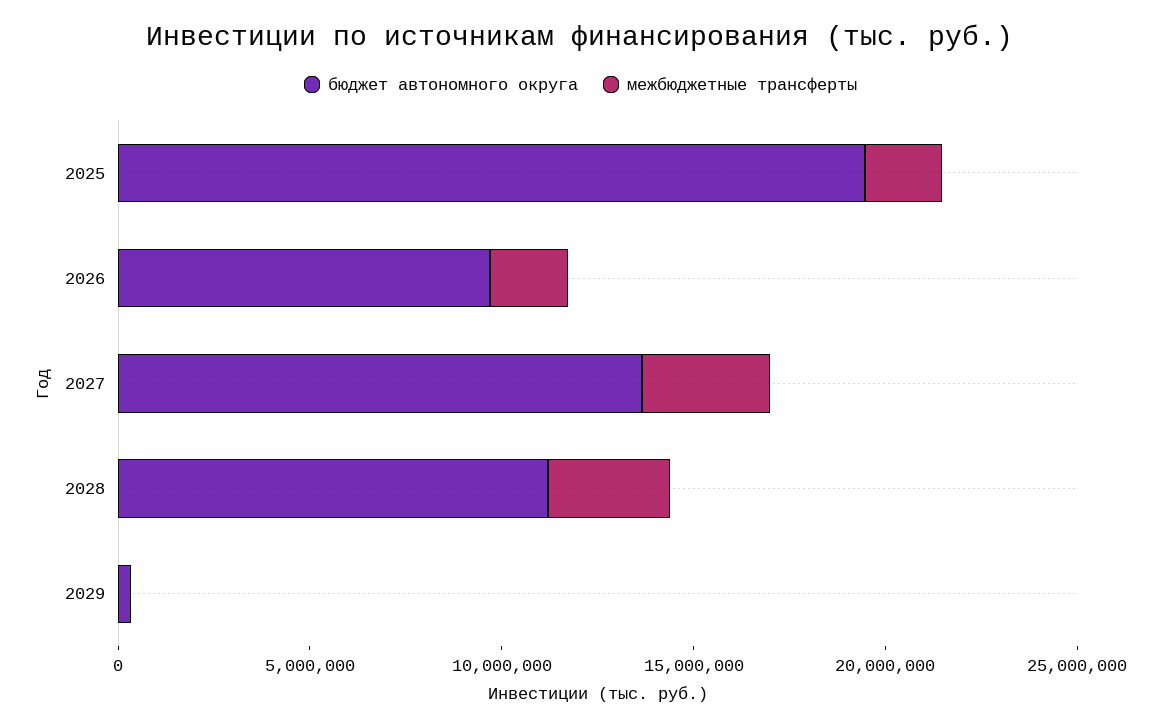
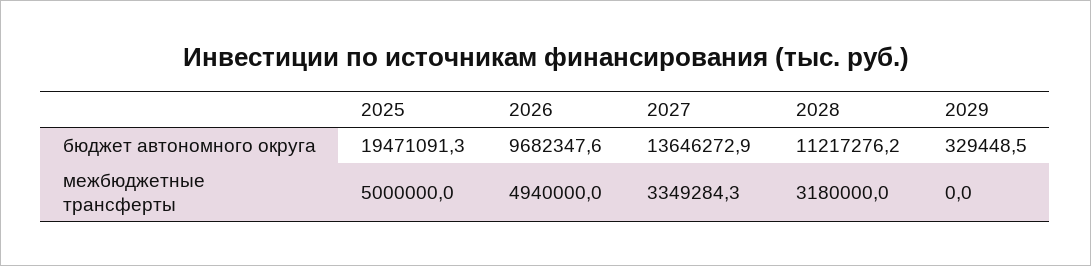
  {
    "бюджет автономного округа": {
      "2025": 19471091.3,
      "2026": 9682347.6,
      "2027": 13646272.9,
      "2028": 11217276.2,
      "2029": 329448.5
    },
    "межбюджетные трансферты": {
-     "2025": 2000000,
+     "2025": 5000000,
-     "2026": 2000000,
+     "2026": 4940000,
      "2027": 3349284.3,
      "2028": 3180000,
      "2029": 0
    }
  }

